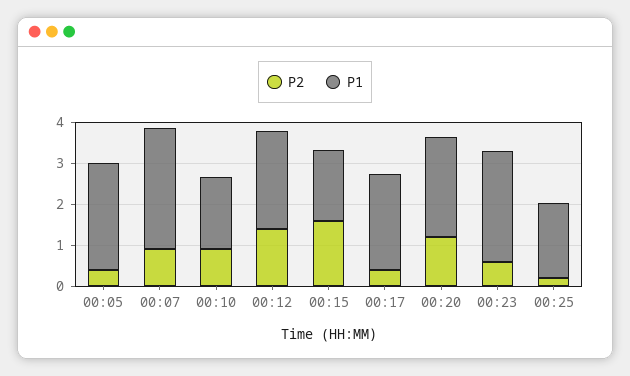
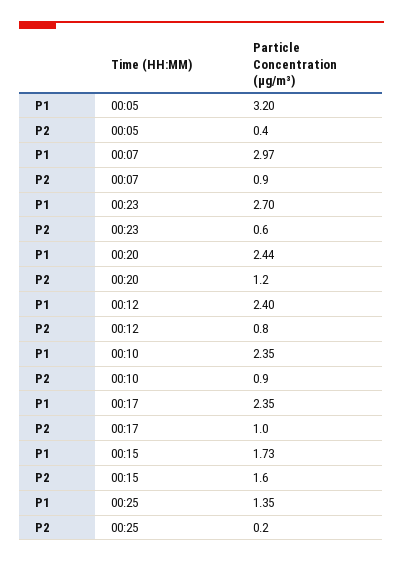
  {
    "P2": {
      "00:05": 0.4,
      "00:07": 0.9,
      "00:10": 0.9,
-     "00:12": 1.4,
+     "00:12": 0.8,
      "00:15": 1.6,
-     "00:17": 0.4,
+     "00:17": 1,
      "00:20": 1.2,
      "00:23": 0.6,
      "00:25": 0.2
    },
    "P1": {
-     "00:05": 2.6,
+     "00:05": 3.2,
      "00:07": 2.97,
-     "00:10": 1.8,
+     "00:10": 2.35,
      "00:12": 2.4,
      "00:15": 1.73,
      "00:17": 2.35,
      "00:20": 2.44,
      "00:23": 2.7,
-     "00:25": 1.8
+     "00:25": 1.35
    }
  }

